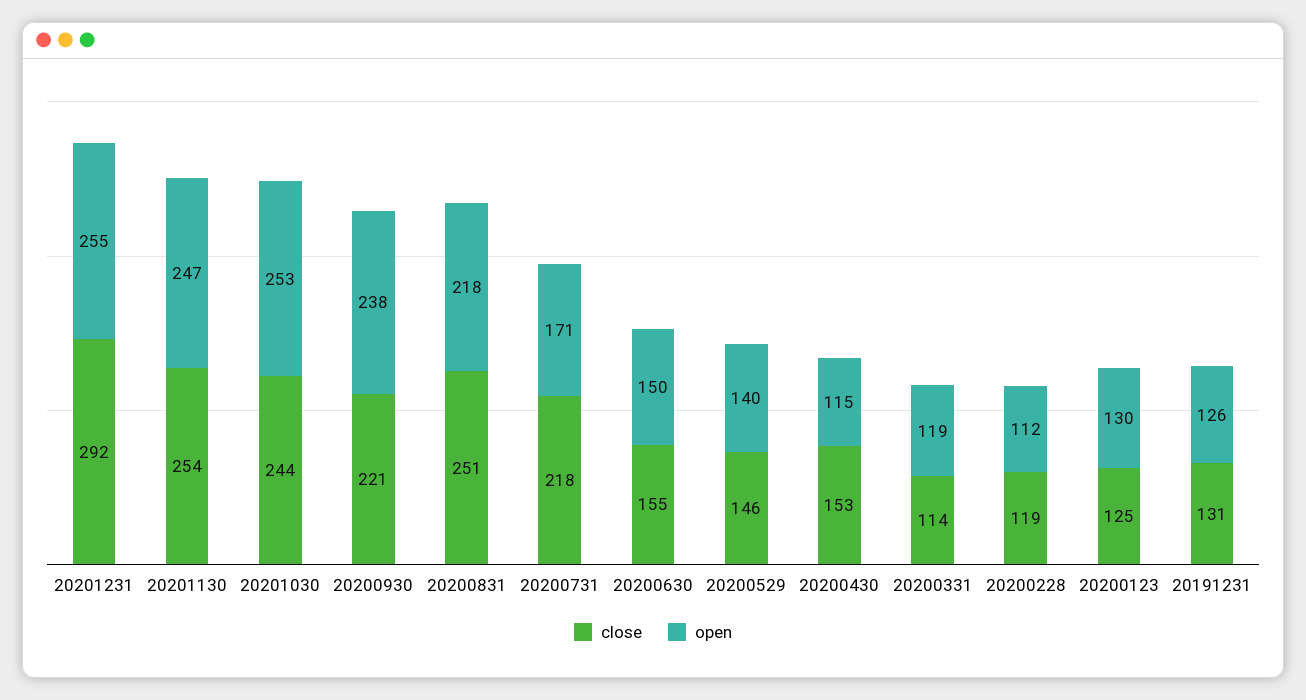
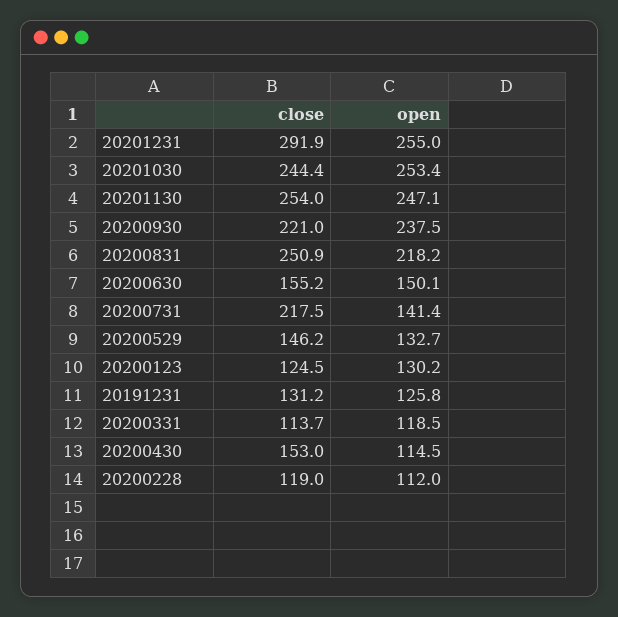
  {
    "close": {
      "20201231": 291.9,
      "20201130": 254,
      "20201030": 244.4,
      "20200930": 221,
      "20200831": 250.9,
      "20200731": 217.5,
      "20200630": 155.2,
      "20200529": 146.2,
      "20200430": 153,
      "20200331": 113.7,
      "20200228": 119,
      "20200123": 124.5,
      "20191231": 131.2
    },
    "open": {
      "20201231": 255,
      "20201130": 247.1,
      "20201030": 253.4,
      "20200930": 237.5,
      "20200831": 218.2,
-     "20200731": 171,
+     "20200731": 141.4,
      "20200630": 150.1,
-     "20200529": 140,
+     "20200529": 132.7,
      "20200430": 114.5,
      "20200331": 118.5,
      "20200228": 112,
      "20200123": 130.2,
      "20191231": 125.8
    }
  }

